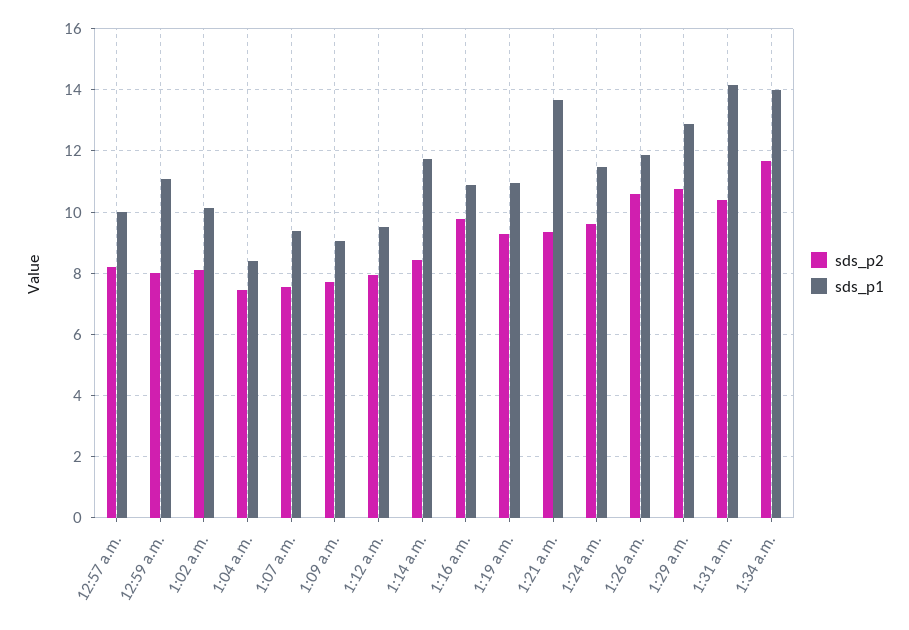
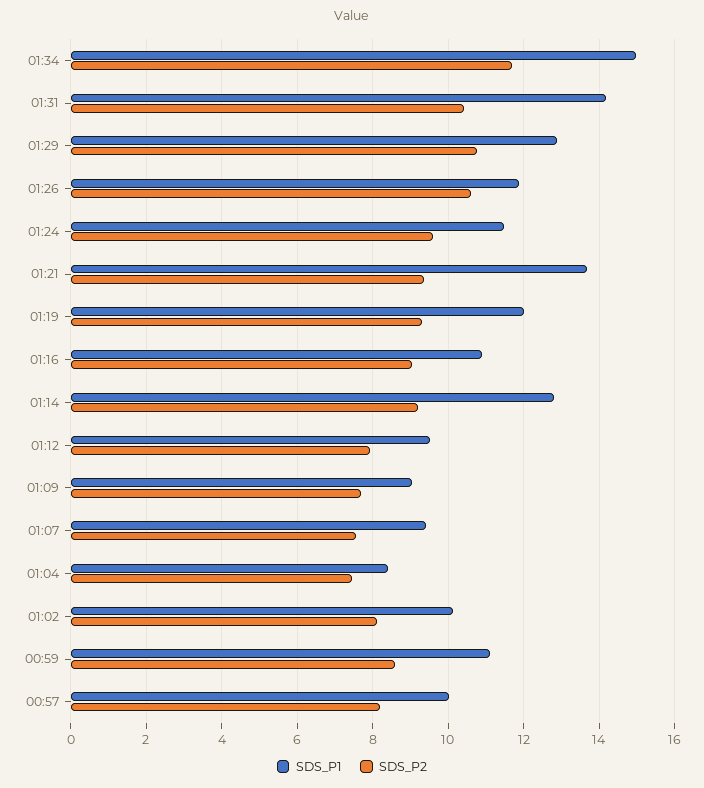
  {
    "sds_p2": {
      "12:57 a.m.": 8.2,
-     "12:59 a.m.": 8,
+     "12:59 a.m.": 8.6,
      "1:02 a.m.": 8.2,
      "1:04 a.m.": 7.4,
      "1:07 a.m.": 7.6,
      "1:09 a.m.": 7.8,
      "1:12 a.m.": 8,
-     "1:14 a.m.": 8.4,
+     "1:14 a.m.": 9.2,
-     "1:16 a.m.": 9.8,
+     "1:16 a.m.": 9,
      "1:19 a.m.": 9.4,
      "1:21 a.m.": 9.4,
      "1:24 a.m.": 9.6,
      "1:26 a.m.": 10.6,
      "1:29 a.m.": 10.8,
      "1:31 a.m.": 10.4,
      "1:34 a.m.": 11.6
    },
    "sds_p1": {
      "12:57 a.m.": 10,
      "12:59 a.m.": 11.2,
      "1:02 a.m.": 10.2,
      "1:04 a.m.": 8.4,
      "1:07 a.m.": 9.4,
      "1:09 a.m.": 9,
      "1:12 a.m.": 9.6,
-     "1:14 a.m.": 11.8,
+     "1:14 a.m.": 12.8,
      "1:16 a.m.": 10.8,
-     "1:19 a.m.": 11,
+     "1:19 a.m.": 12,
      "1:21 a.m.": 13.6,
      "1:24 a.m.": 11.4,
      "1:26 a.m.": 11.8,
      "1:29 a.m.": 12.8,
      "1:31 a.m.": 14.2,
-     "1:34 a.m.": 14
+     "1:34 a.m.": 15
    }
  }

